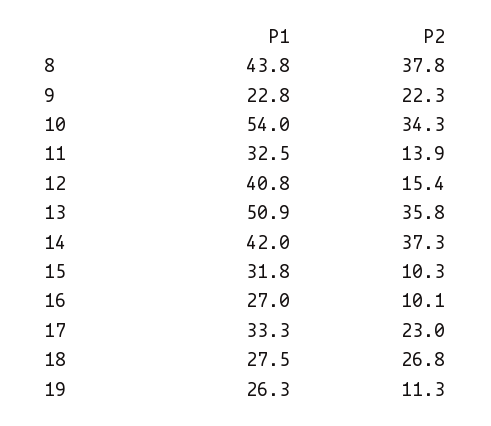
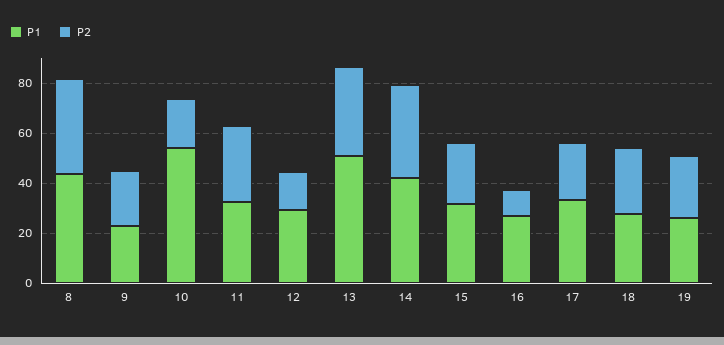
  {
    "P1": {
      "8": 43.8,
      "9": 22.8,
      "10": 54,
      "11": 32.5,
-     "12": 40.8,
+     "12": 30,
      "13": 50.9,
      "14": 42,
      "15": 31.8,
      "16": 27,
      "17": 33.3,
      "18": 27.5,
      "19": 26.3
    },
    "P2": {
      "8": 37.8,
      "9": 22.3,
-     "10": 34.3,
+     "10": 20,
-     "11": 13.9,
+     "11": 30,
      "12": 15.4,
      "13": 35.8,
      "14": 37.3,
-     "15": 10.3,
+     "15": 25,
      "16": 10.1,
      "17": 23,
      "18": 26.8,
-     "19": 11.3
+     "19": 25
    }
  }

